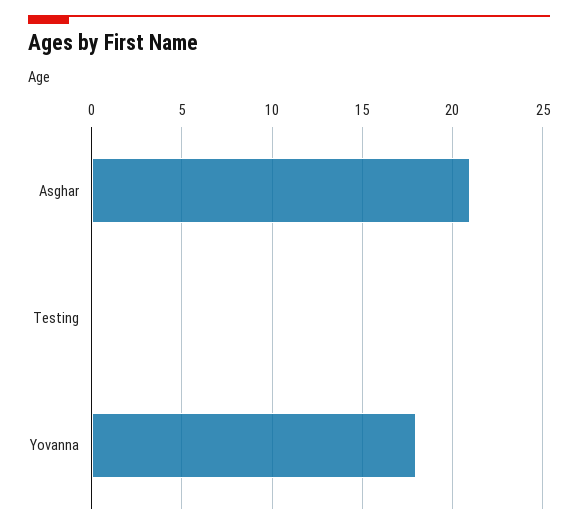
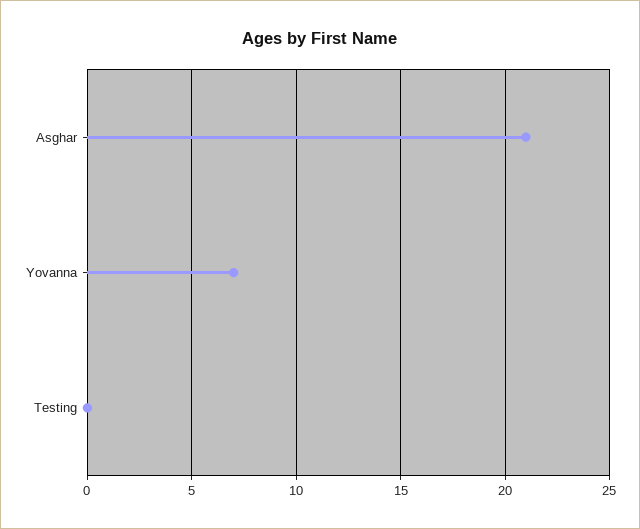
  {
    "Asghar": 21,
    "Testing": 0,
-   "Yovanna": 18
+   "Yovanna": 7
  }

